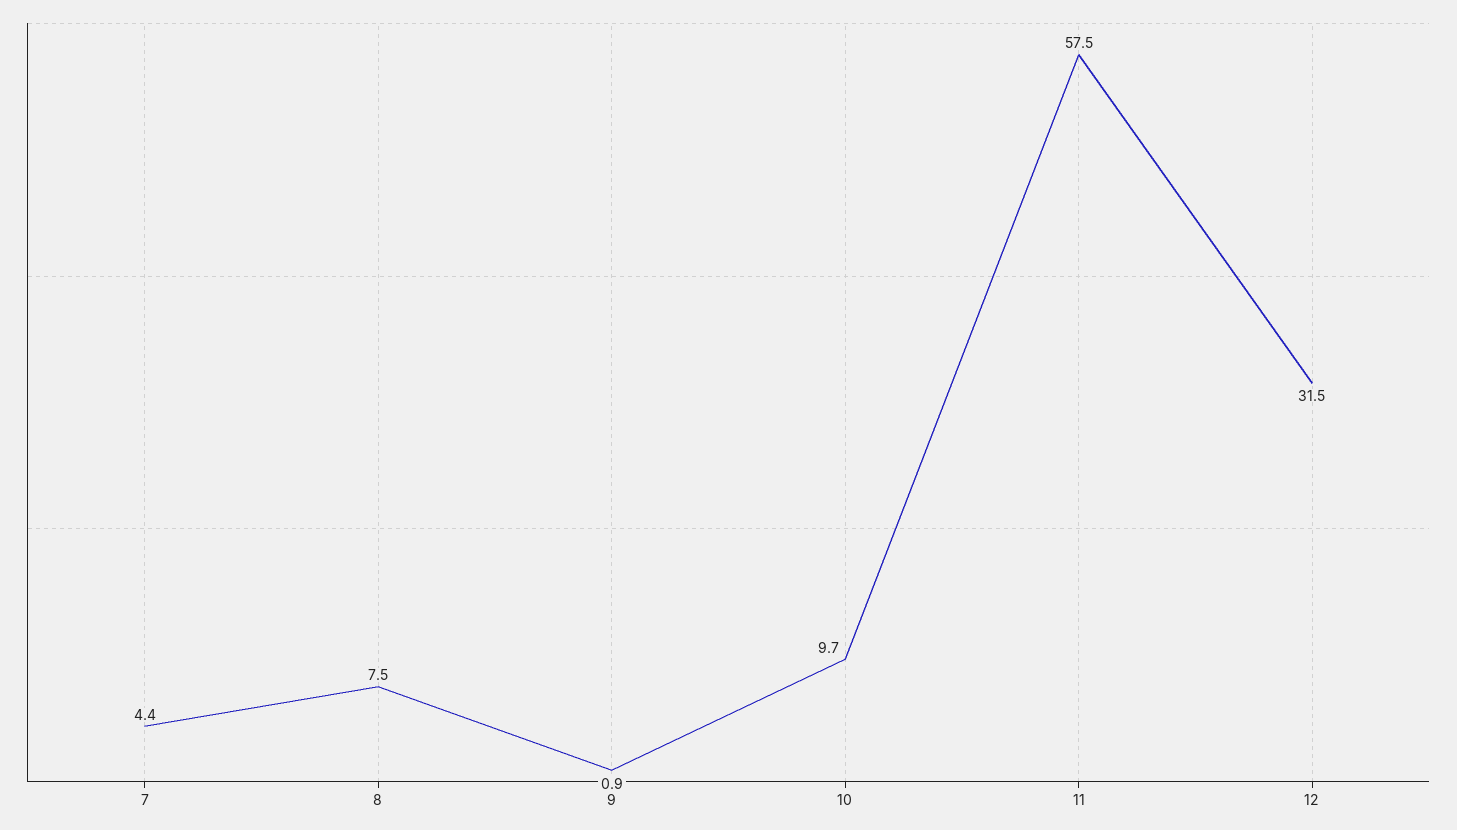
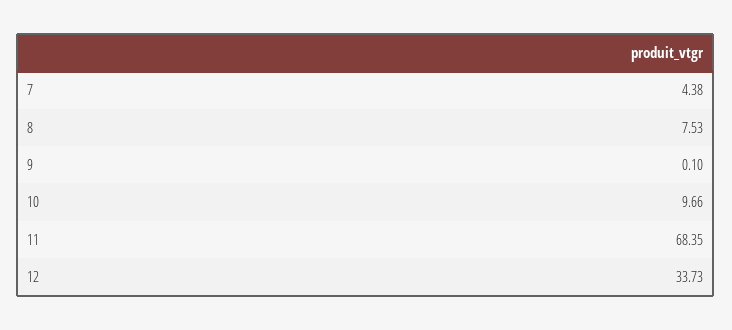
  {
    "7": 4.38,
    "8": 7.53,
-   "9": 0.9,
+   "9": 0.1,
    "10": 9.66,
-   "11": 57.5,
+   "11": 68.35,
-   "12": 31.5
+   "12": 33.73
  }

